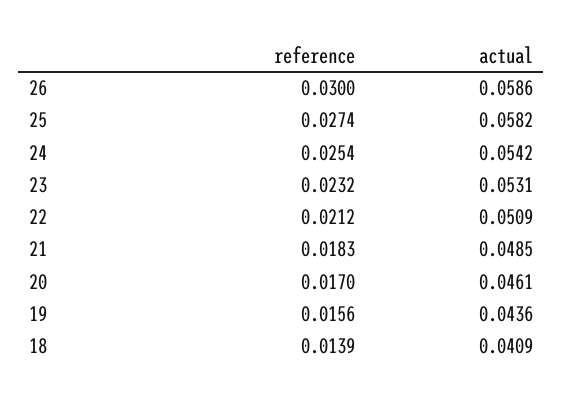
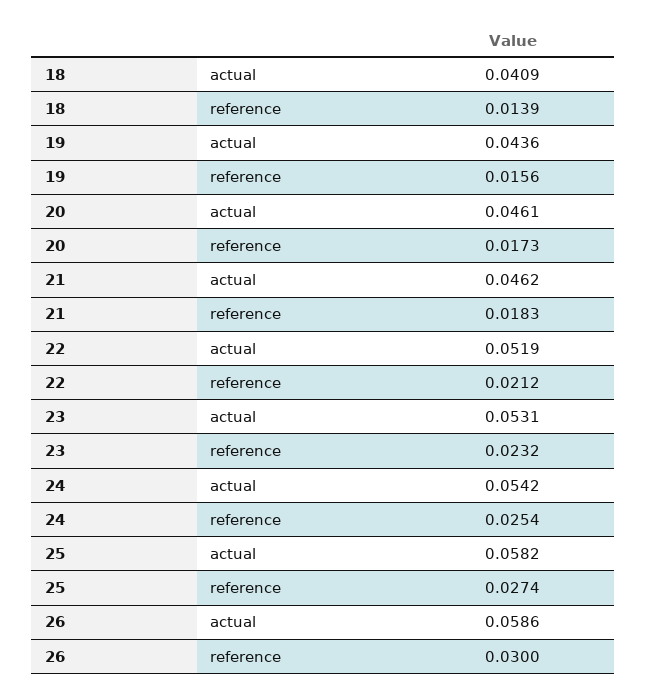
  {
    "reference": {
      "26": 0.03,
      "25": 0.0274,
      "24": 0.0254,
      "23": 0.0232,
      "22": 0.0212,
      "21": 0.0183,
-     "20": 0.017,
+     "20": 0.0173,
      "19": 0.0156,
      "18": 0.0139
    },
    "actual": {
      "26": 0.0586,
      "25": 0.0582,
      "24": 0.0542,
      "23": 0.0531,
-     "22": 0.0509,
+     "22": 0.0519,
-     "21": 0.0485,
+     "21": 0.0462,
      "20": 0.0461,
      "19": 0.0436,
      "18": 0.0409
    }
  }

